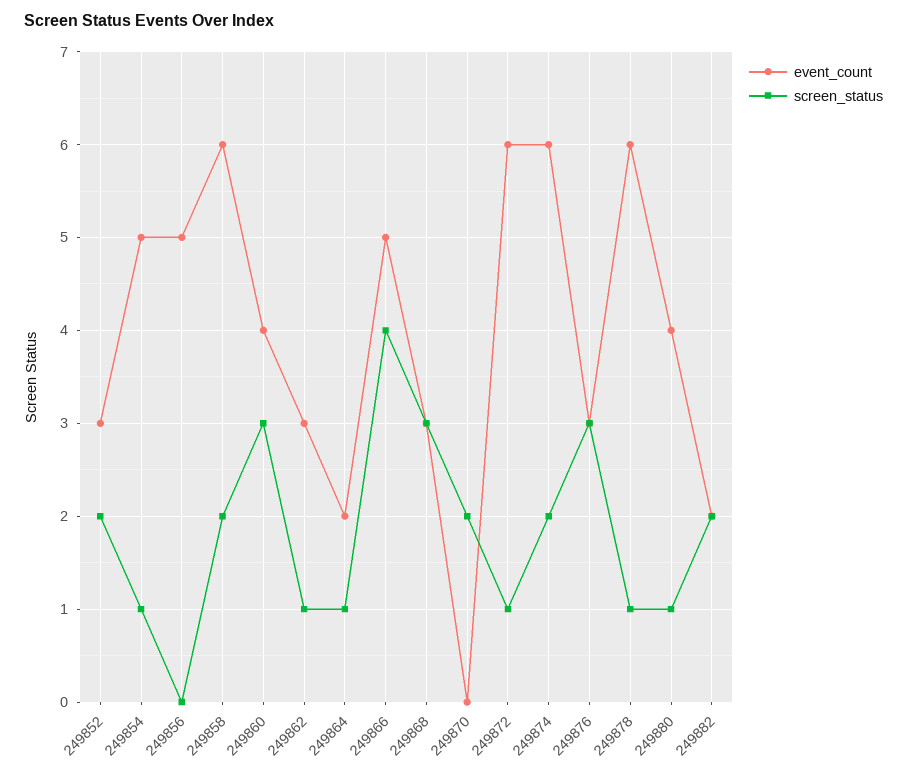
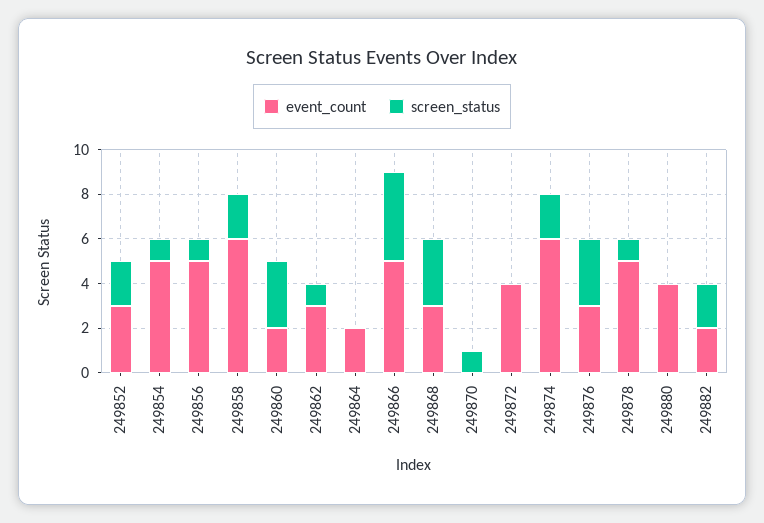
  {
    "event_count": {
      "249852": 3,
      "249854": 5,
      "249856": 5,
      "249858": 6,
-     "249860": 4,
+     "249860": 2,
      "249862": 3,
      "249864": 2,
      "249866": 5,
      "249868": 3,
      "249870": 0,
-     "249872": 6,
+     "249872": 4,
      "249874": 6,
      "249876": 3,
-     "249878": 6,
+     "249878": 5,
      "249880": 4,
      "249882": 2
    },
    "screen_status": {
      "249852": 2,
      "249854": 1,
-     "249856": 0,
+     "249856": 1,
      "249858": 2,
      "249860": 3,
      "249862": 1,
-     "249864": 1,
+     "249864": 0,
      "249866": 4,
      "249868": 3,
-     "249870": 2,
+     "249870": 1,
-     "249872": 1,
+     "249872": 0,
      "249874": 2,
      "249876": 3,
      "249878": 1,
-     "249880": 1,
+     "249880": 0,
      "249882": 2
    }
  }

